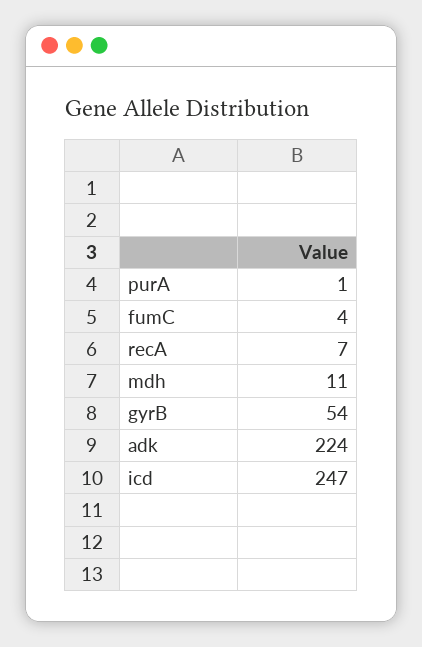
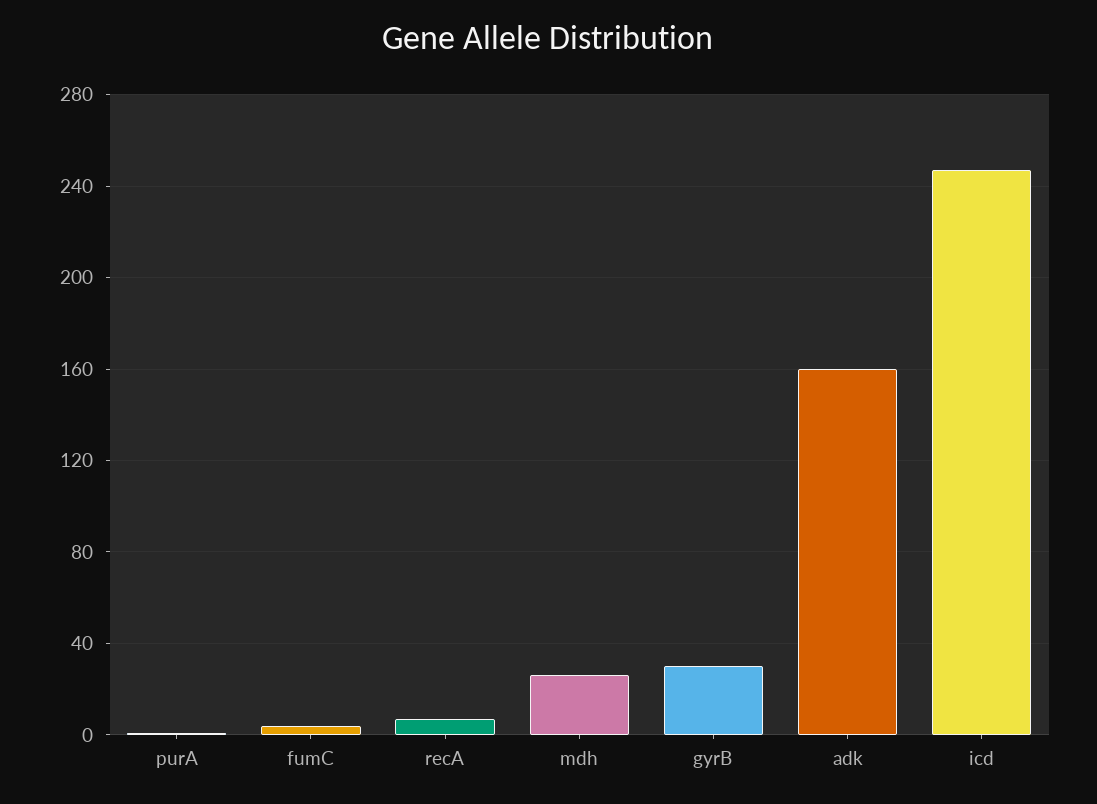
  {
    "purA": 1,
    "fumC": 4,
    "recA": 7,
-   "mdh": 11,
+   "mdh": 25,
-   "gyrB": 54,
+   "gyrB": 30,
-   "adk": 224,
+   "adk": 160,
    "icd": 247
  }

